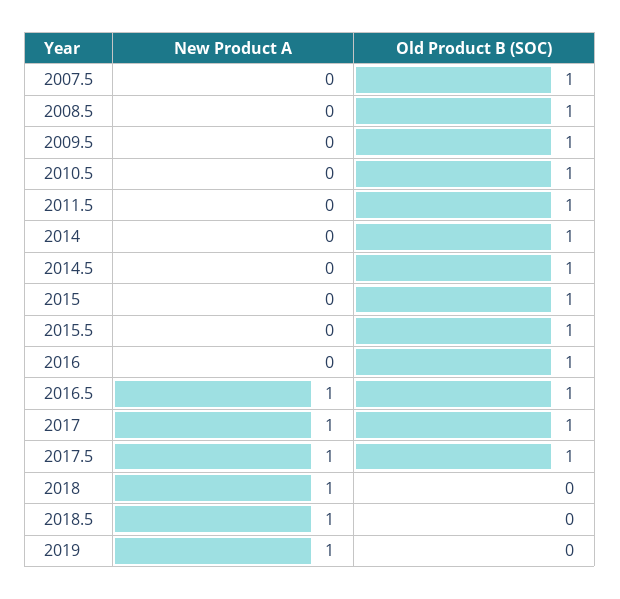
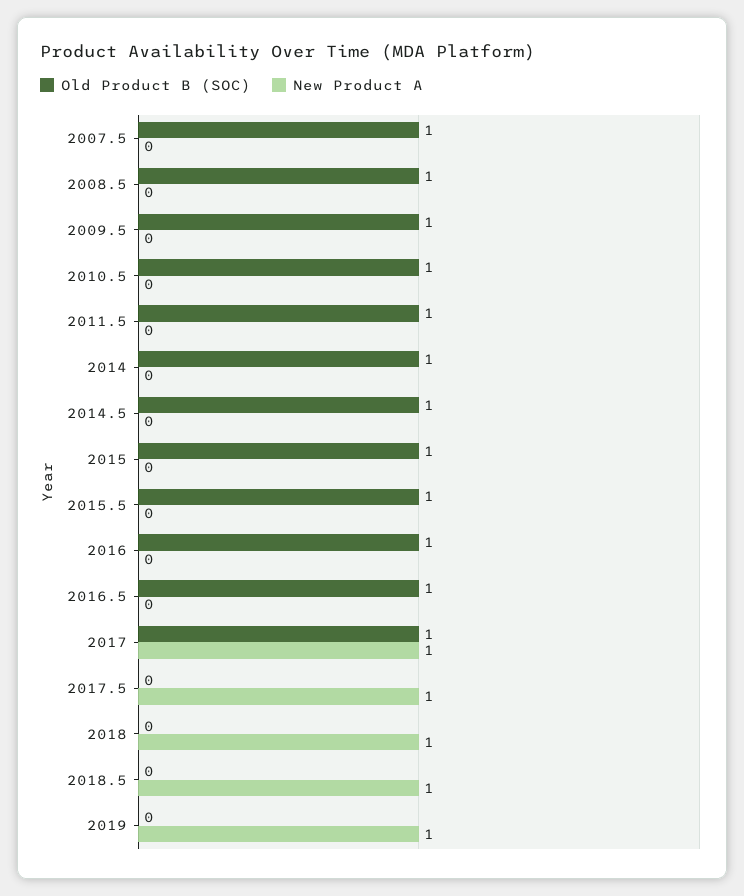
  {
    "New Product A": {
      "2007.5": 0,
      "2008.5": 0,
      "2009.5": 0,
      "2010.5": 0,
      "2011.5": 0,
      "2014": 0,
      "2014.5": 0,
      "2015": 0,
      "2015.5": 0,
      "2016": 0,
-     "2016.5": 1,
+     "2016.5": 0,
      "2017": 1,
      "2017.5": 1,
      "2018": 1,
      "2018.5": 1,
      "2019": 1
    },
    "Old Product B (SOC)": {
      "2007.5": 1,
      "2008.5": 1,
      "2009.5": 1,
      "2010.5": 1,
      "2011.5": 1,
      "2014": 1,
      "2014.5": 1,
      "2015": 1,
      "2015.5": 1,
      "2016": 1,
      "2016.5": 1,
      "2017": 1,
-     "2017.5": 1,
+     "2017.5": 0,
      "2018": 0,
      "2018.5": 0,
      "2019": 0
    }
  }

